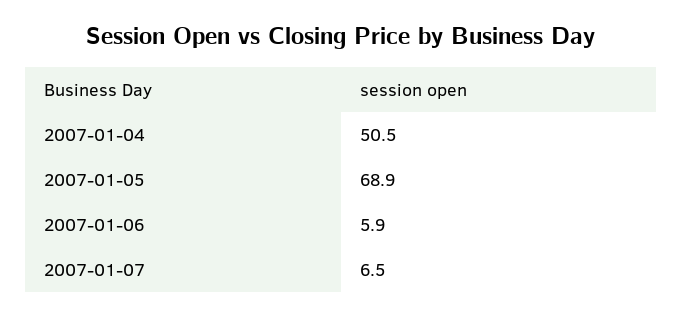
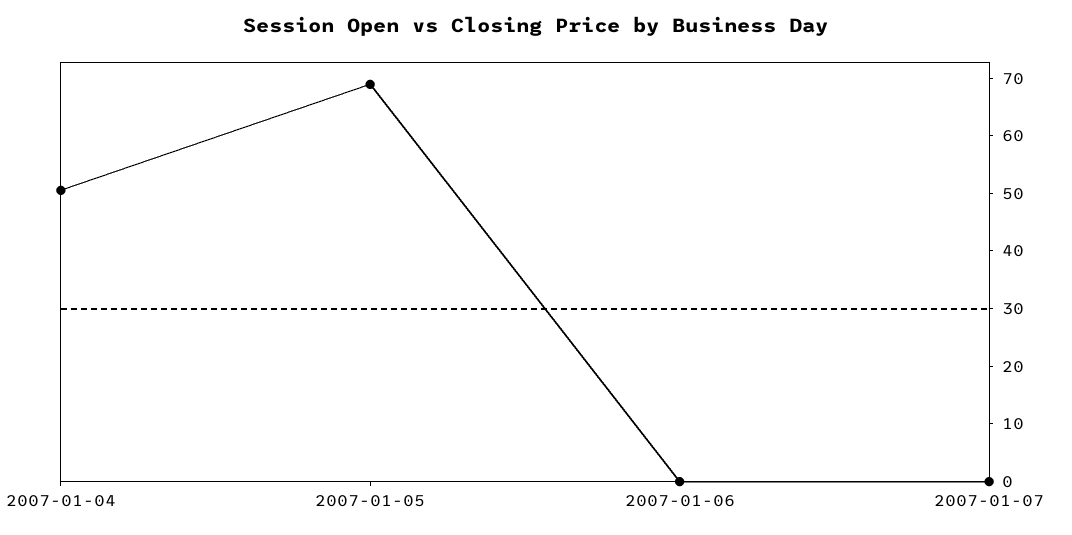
  {
    "2007-01-04": 50.5,
    "2007-01-05": 68.9,
-   "2007-01-06": 5.9,
+   "2007-01-06": 0,
-   "2007-01-07": 6.5
+   "2007-01-07": 0
  }

